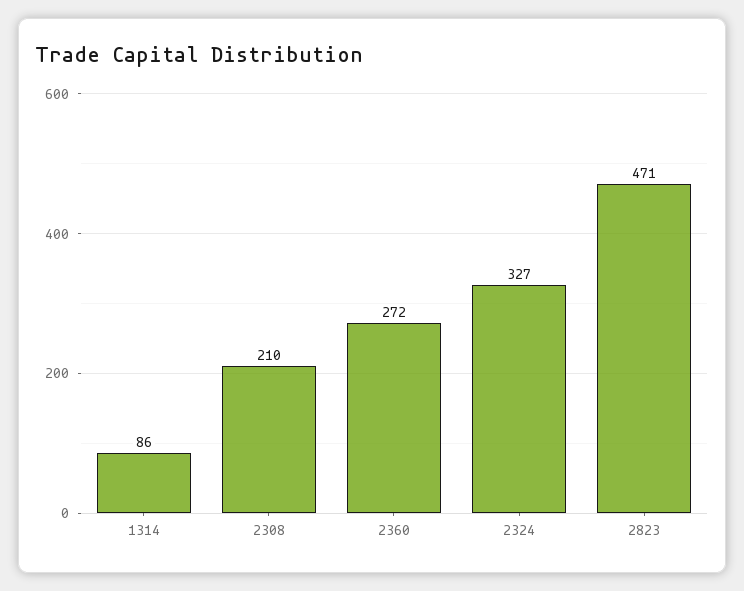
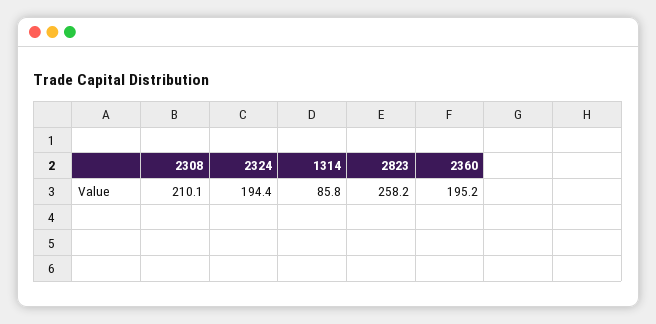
  {
    "1314": 85.8,
    "2308": 210.1,
-   "2360": 272,
+   "2360": 195.2,
-   "2324": 327,
+   "2324": 194.4,
-   "2823": 471
+   "2823": 258.2
  }

